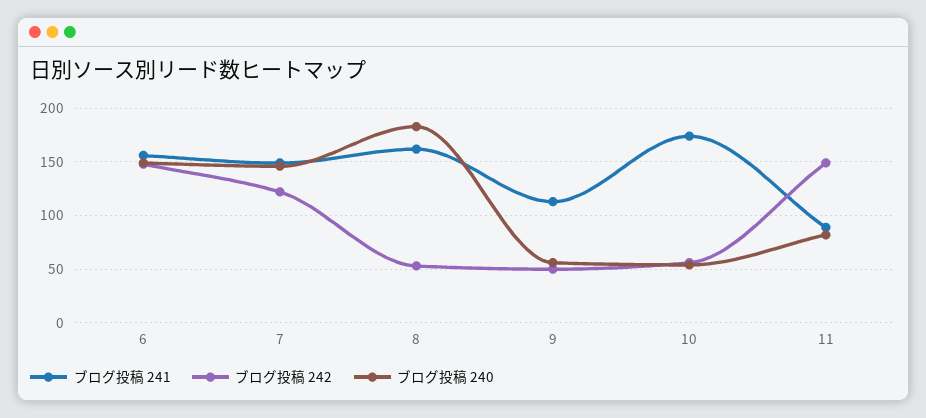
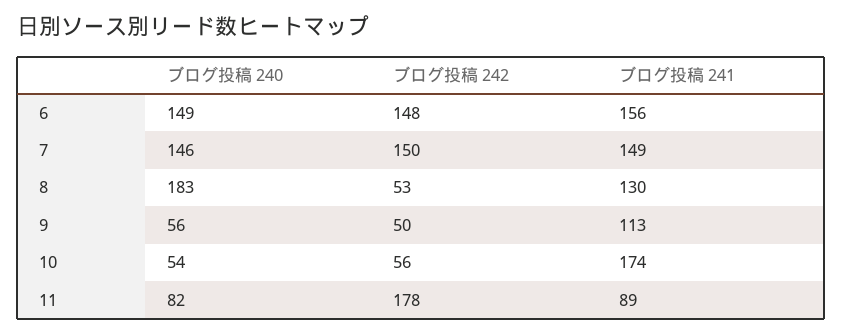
  {
    "ブログ投稿 241": {
      "6": 156,
      "7": 149,
-     "8": 160,
+     "8": 130,
      "9": 113,
      "10": 174,
      "11": 89
    },
    "ブログ投稿 242": {
      "6": 148,
-     "7": 120,
+     "7": 150,
      "8": 53,
      "9": 50,
      "10": 56,
-     "11": 150
+     "11": 178
    },
    "ブログ投稿 240": {
      "6": 149,
      "7": 146,
      "8": 183,
      "9": 56,
      "10": 54,
      "11": 82
    }
  }

